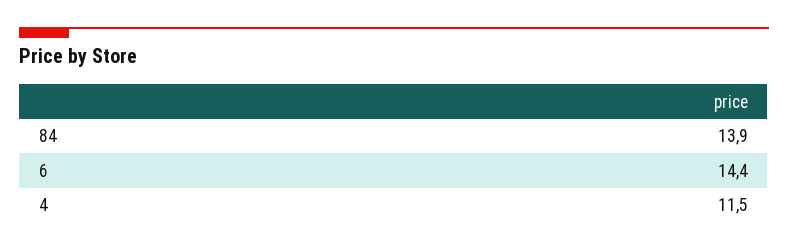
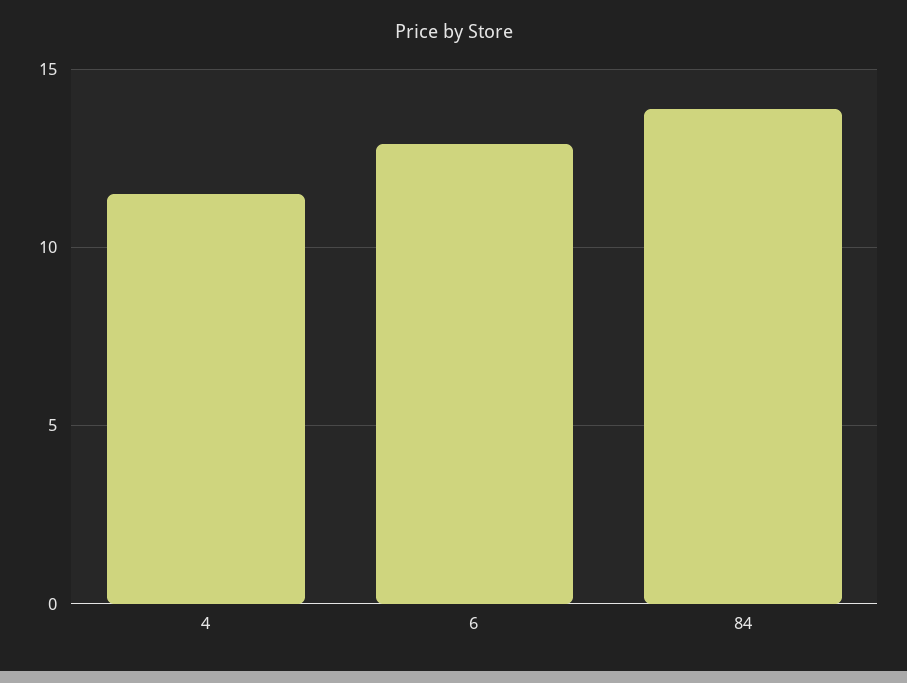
  {
    "84": 13.9,
-   "6": 14.4,
+   "6": 13,
    "4": 11.5
  }

